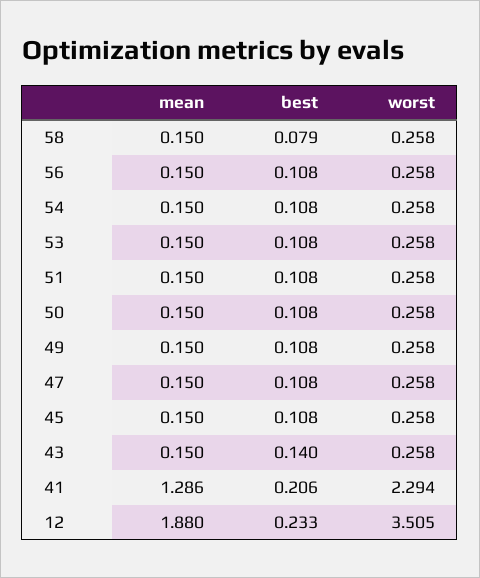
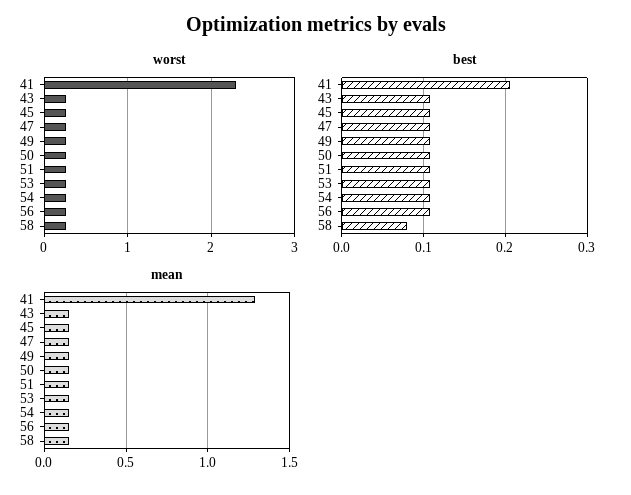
  {
    "mean": {
      "58": 0.15,
      "56": 0.15,
      "54": 0.15,
      "53": 0.15,
      "51": 0.15,
      "50": 0.15,
      "49": 0.15,
      "47": 0.15,
      "45": 0.15,
      "43": 0.15,
-     "41": 1.286,
+     "41": 1.286
-     "12": 1.88
    },
    "best": {
      "58": 0.079,
      "56": 0.108,
      "54": 0.108,
      "53": 0.108,
      "51": 0.108,
      "50": 0.108,
      "49": 0.108,
      "47": 0.108,
      "45": 0.108,
-     "43": 0.14,
+     "43": 0.11,
-     "41": 0.206,
+     "41": 0.206
-     "12": 0.233
    },
    "worst": {
      "58": 0.258,
      "56": 0.258,
      "54": 0.258,
      "53": 0.258,
      "51": 0.258,
      "50": 0.258,
      "49": 0.258,
      "47": 0.258,
      "45": 0.258,
      "43": 0.258,
-     "41": 2.294,
+     "41": 2.294
-     "12": 3.505
    }
  }

